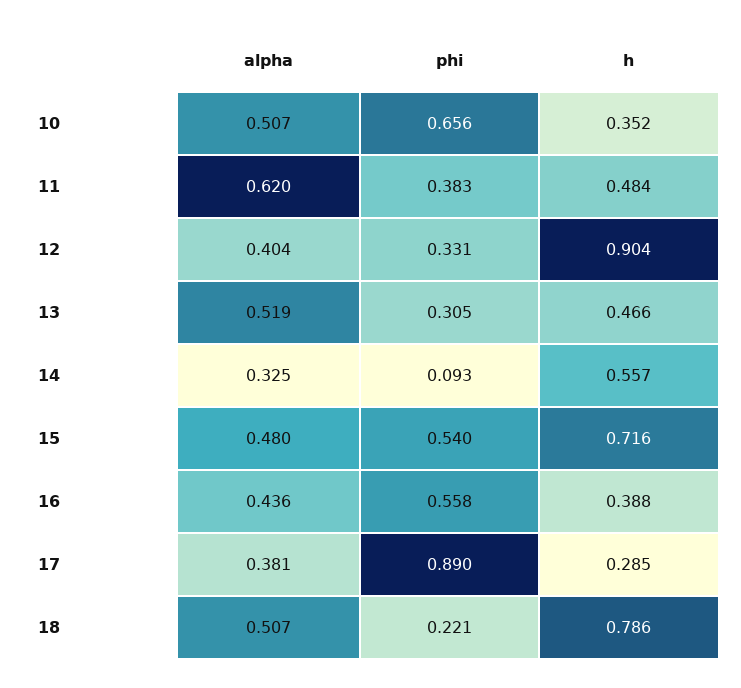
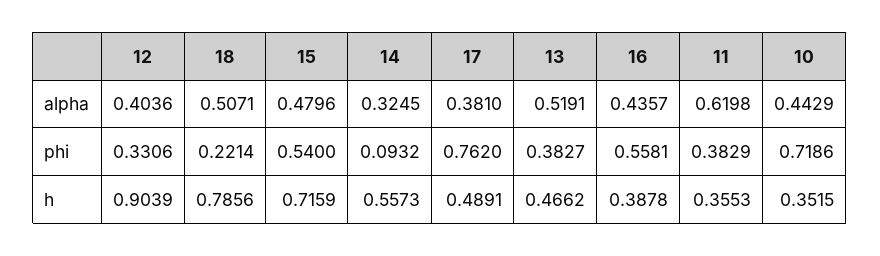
  {
    "alpha": {
-     "10": 0.507,
+     "10": 0.4429,
      "11": 0.6198,
      "12": 0.4036,
      "13": 0.5191,
      "14": 0.3245,
      "15": 0.4796,
      "16": 0.4357,
      "17": 0.381,
      "18": 0.5071
    },
    "phi": {
-     "10": 0.656,
+     "10": 0.7186,
      "11": 0.3829,
      "12": 0.3306,
-     "13": 0.305,
+     "13": 0.3827,
      "14": 0.0932,
      "15": 0.54,
      "16": 0.5581,
-     "17": 0.89,
+     "17": 0.762,
      "18": 0.2214
    },
    "h": {
      "10": 0.3515,
-     "11": 0.484,
+     "11": 0.3553,
      "12": 0.9039,
      "13": 0.4662,
      "14": 0.5573,
      "15": 0.7159,
      "16": 0.3878,
-     "17": 0.285,
+     "17": 0.4891,
      "18": 0.7856
    }
  }

